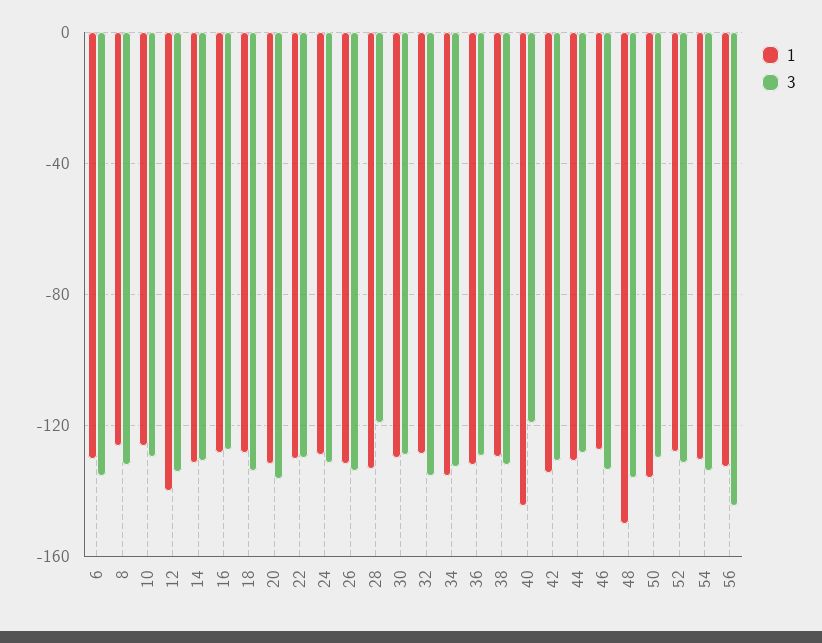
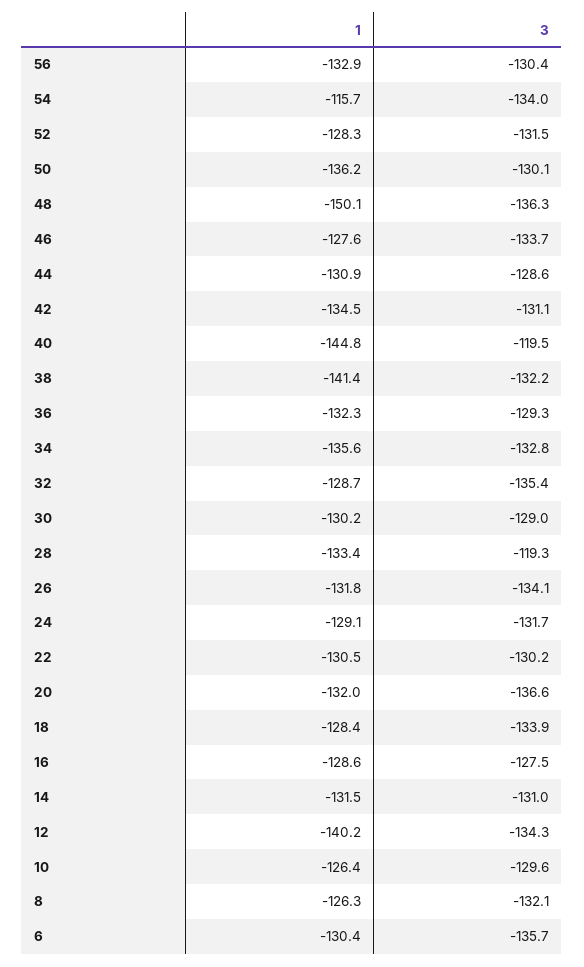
  {
    "1": {
      "6": -130.4,
      "8": -126.3,
      "10": -126.4,
      "12": -140.2,
      "14": -131.5,
      "16": -128.6,
      "18": -128.4,
      "20": -132,
      "22": -130.5,
      "24": -129.1,
      "26": -131.8,
      "28": -133.4,
      "30": -130.2,
      "32": -128.7,
      "34": -135.6,
      "36": -132.3,
-     "38": -130,
+     "38": -141.4,
      "40": -144.8,
      "42": -134.5,
      "44": -130.9,
      "46": -127.6,
      "48": -150.1,
      "50": -136.2,
      "52": -128.3,
-     "54": -130,
+     "54": -115.7,
      "56": -132.9
    },
    "3": {
      "6": -135.7,
      "8": -132.1,
      "10": -129.6,
      "12": -134.3,
      "14": -131,
      "16": -127.5,
      "18": -133.9,
      "20": -136.6,
      "22": -130.2,
      "24": -131.7,
      "26": -134.1,
      "28": -119.3,
      "30": -129,
      "32": -135.4,
      "34": -132.8,
      "36": -129.3,
      "38": -132.2,
      "40": -119.5,
      "42": -131.1,
      "44": -128.6,
      "46": -133.7,
      "48": -136.3,
      "50": -130.1,
      "52": -131.5,
      "54": -134,
-     "56": -145
+     "56": -130.4
    }
  }

